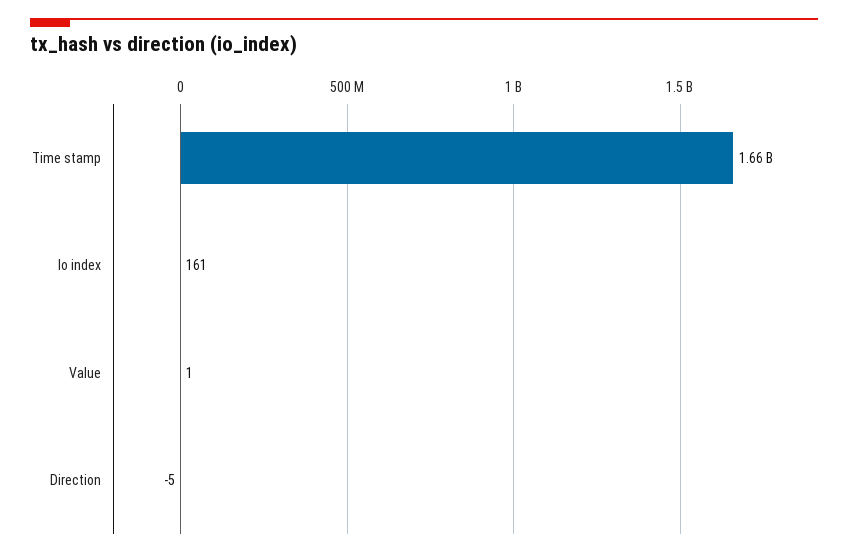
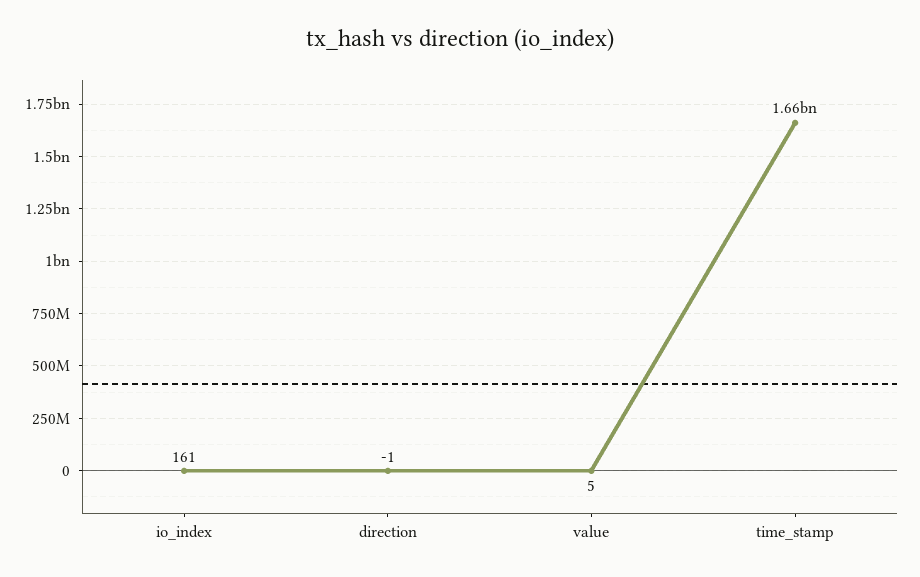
  {
    "Time stamp": 1660000000,
    "Io index": 161,
-   "Value": 1,
+   "Value": 5,
-   "Direction": -5
+   "Direction": -1
  }

